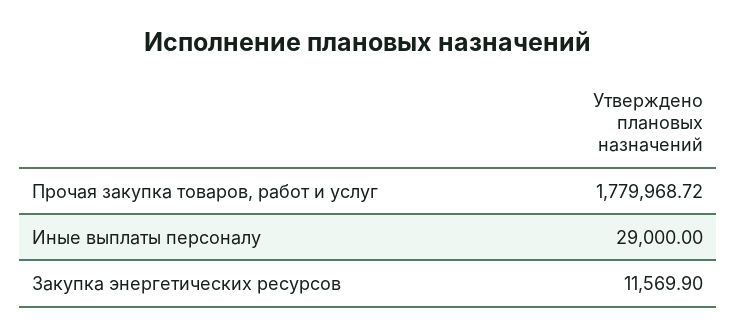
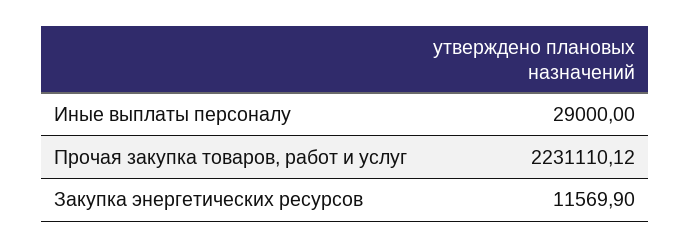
  {
-   "Прочая закупка товаров, работ и услуг": 1779968.72,
+   "Прочая закупка товаров, работ и услуг": 2231110.12,
    "Иные выплаты персоналу": 29000,
    "Закупка энергетических ресурсов": 11569.9
  }

